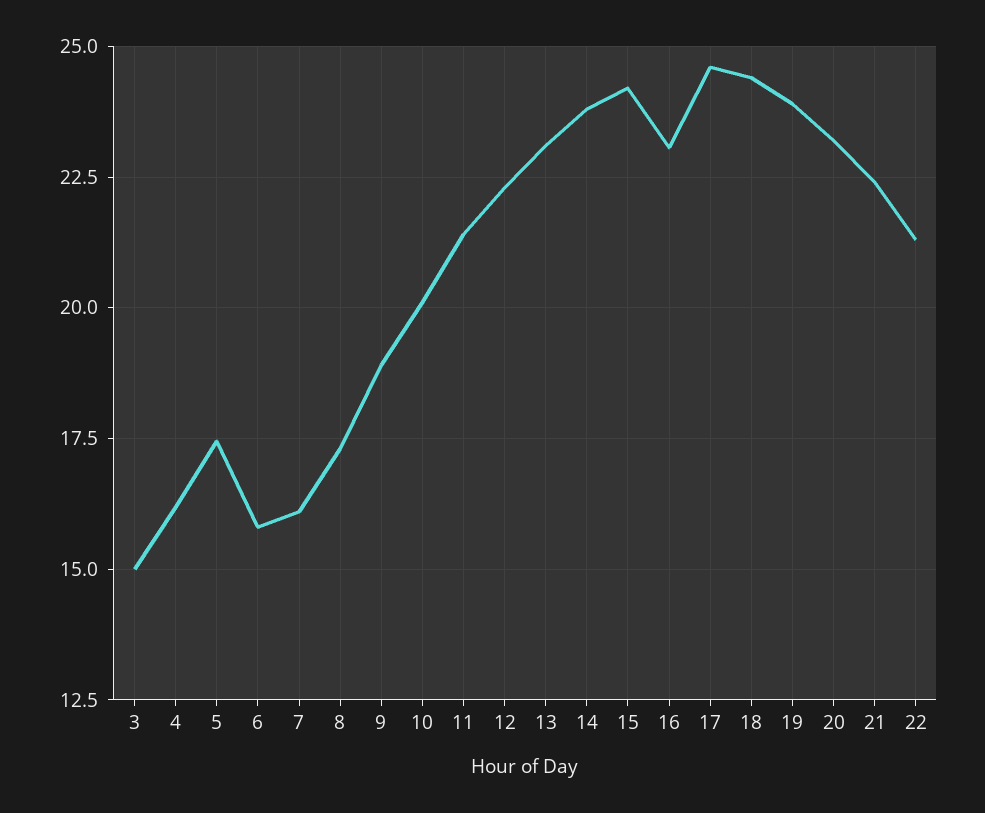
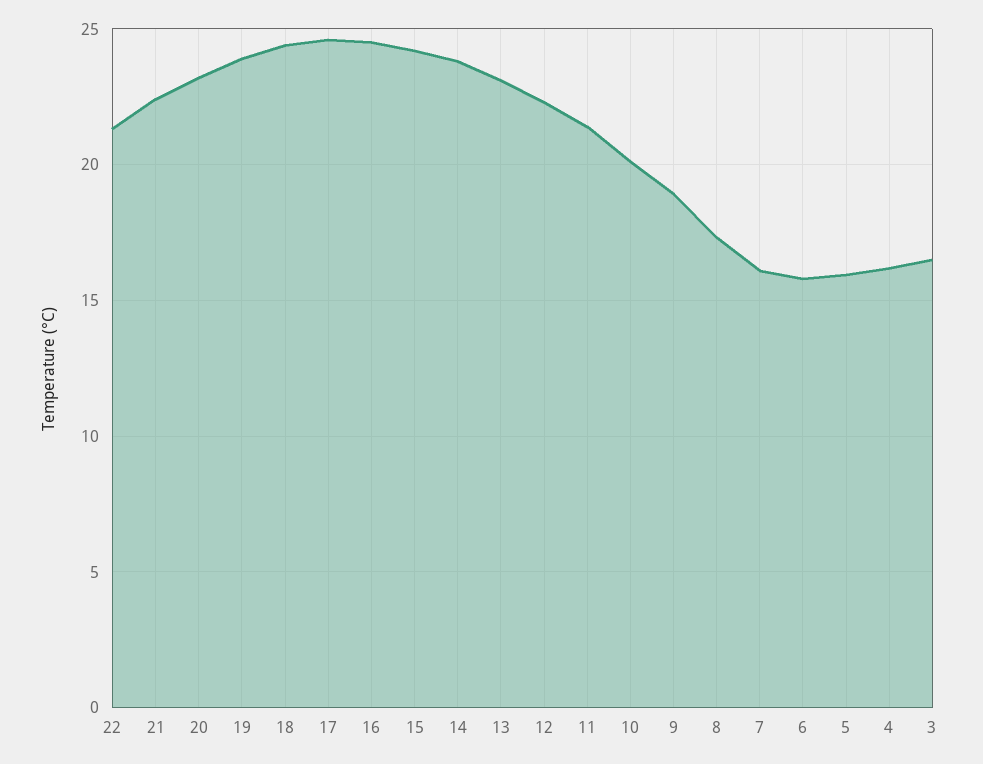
  {
-   "3": 15,
+   "3": 16.5,
    "4": 16.25,
-   "5": 17.5,
+   "5": 16,
    "6": 15.75,
    "7": 16,
    "8": 17.25,
    "9": 19,
    "10": 20,
    "11": 21.5,
    "12": 22.25,
    "13": 23,
    "14": 23.75,
    "15": 24.25,
-   "16": 23,
+   "16": 24.5,
    "17": 24.5,
    "18": 24.5,
    "19": 24,
    "20": 23.25,
    "21": 22.5,
    "22": 21.25
  }

